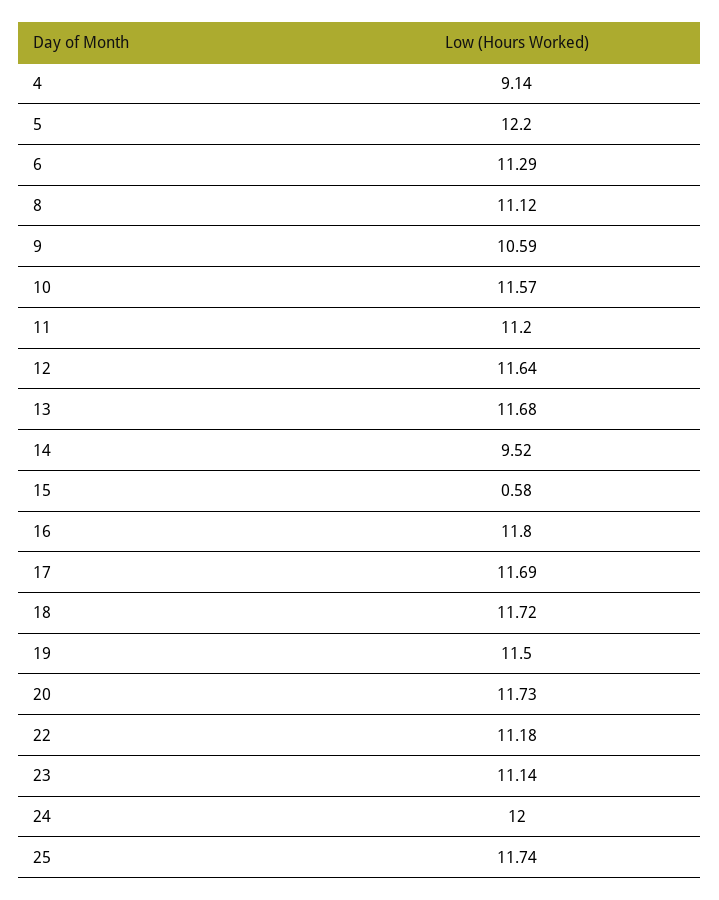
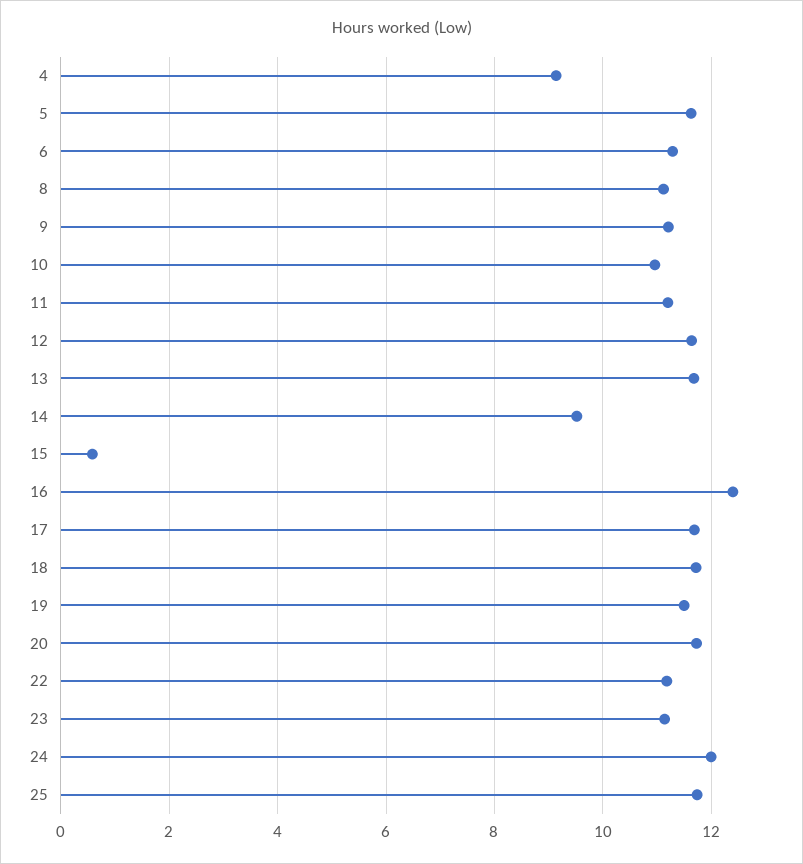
  {
    "4": 9.14,
-   "5": 12.2,
+   "5": 11.6,
    "6": 11.29,
    "8": 11.12,
-   "9": 10.59,
+   "9": 11.2,
-   "10": 11.57,
+   "10": 11,
    "11": 11.2,
    "12": 11.64,
    "13": 11.68,
    "14": 9.52,
    "15": 0.58,
-   "16": 11.8,
+   "16": 12.4,
    "17": 11.69,
    "18": 11.72,
    "19": 11.5,
    "20": 11.73,
    "22": 11.18,
    "23": 11.14,
    "24": 12,
    "25": 11.74
  }

